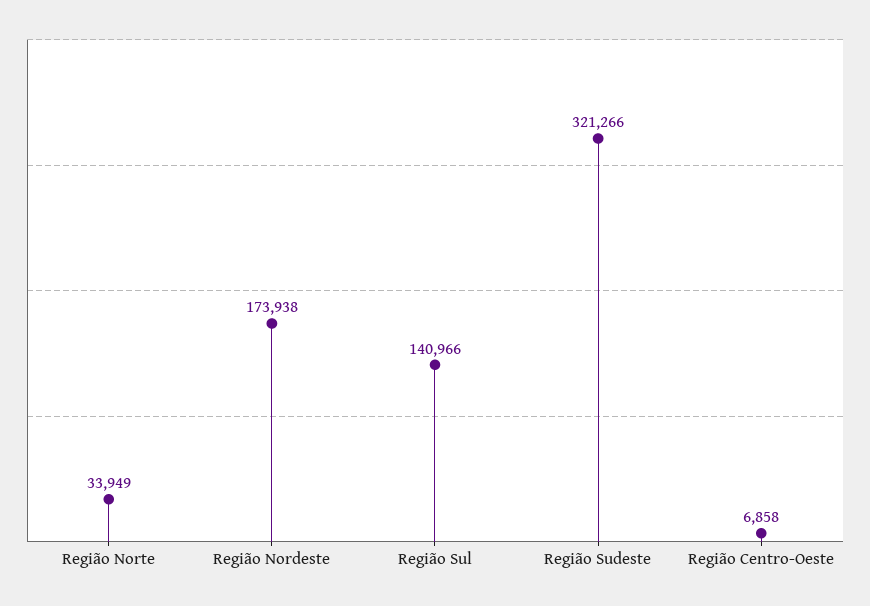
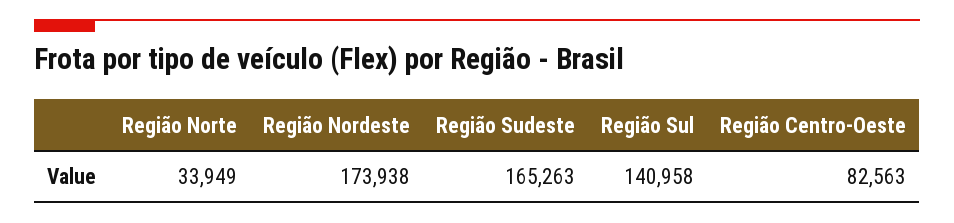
  {
    "Região Norte": 33949,
    "Região Nordeste": 173938,
-   "Região Sul": 140966,
+   "Região Sul": 140958,
-   "Região Sudeste": 321266,
+   "Região Sudeste": 165263,
-   "Região Centro-Oeste": 6858
+   "Região Centro-Oeste": 82563
  }

